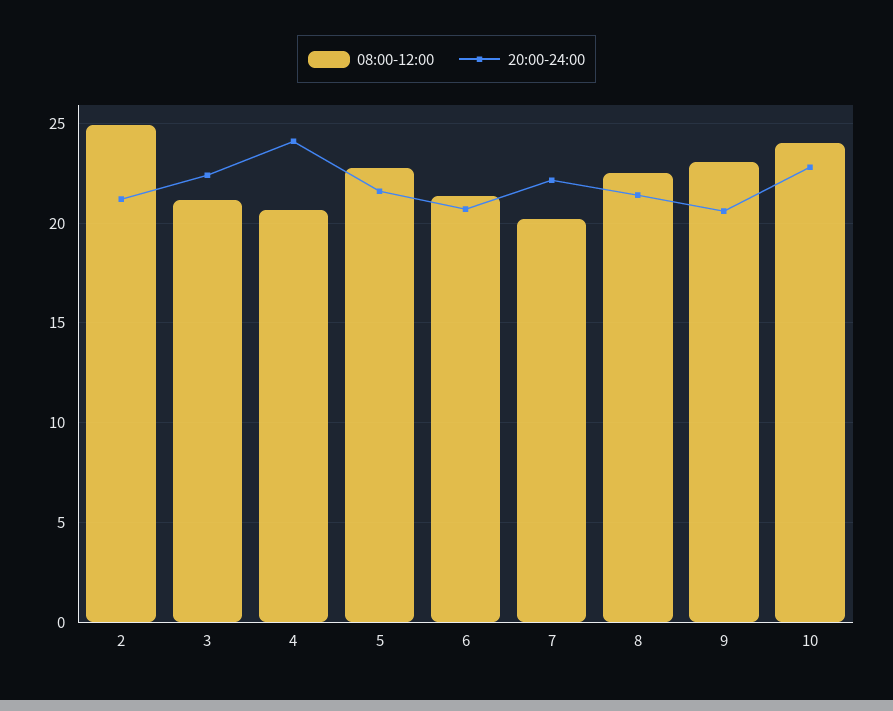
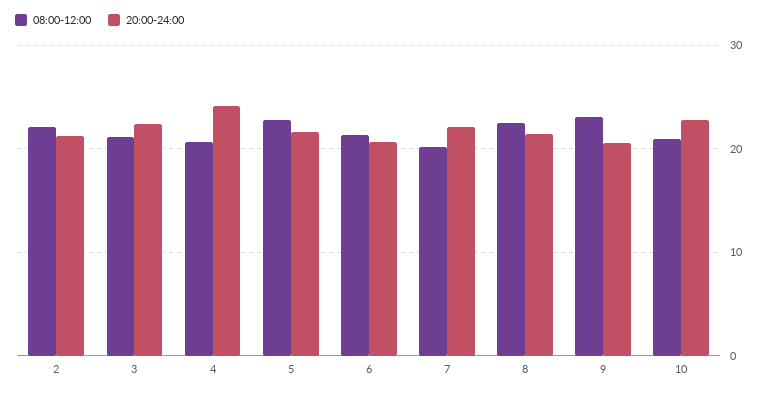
  {
    "08:00-12:00": {
-     "2": 25,
+     "2": 22,
      "3": 21,
      "4": 20.5,
      "5": 23,
      "6": 21.5,
      "7": 20,
      "8": 22.5,
      "9": 23,
-     "10": 24
+     "10": 21
    },
    "20:00-24:00": {
      "2": 21,
      "3": 22.5,
      "4": 24,
      "5": 21.5,
      "6": 20.5,
      "7": 22,
      "8": 21.5,
      "9": 20.5,
      "10": 23
    }
  }

